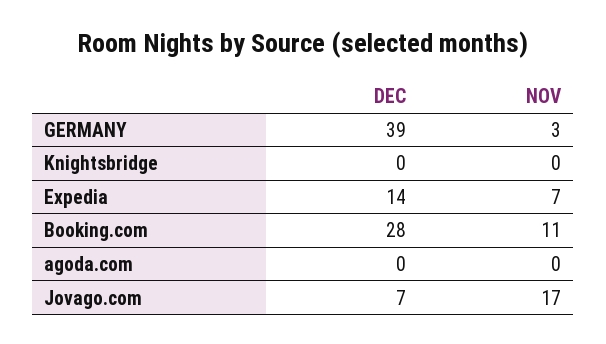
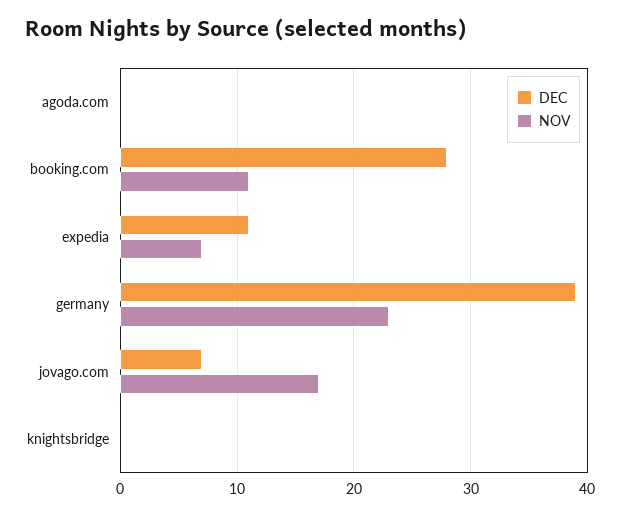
  {
    "DEC": {
      "GERMANY": 39,
      "Knightsbridge": 0,
-     "Expedia": 14,
+     "Expedia": 11,
      "Booking.com": 28,
      "agoda.com": 0,
      "Jovago.com": 7
    },
    "NOV": {
-     "GERMANY": 3,
+     "GERMANY": 23,
      "Knightsbridge": 0,
      "Expedia": 7,
      "Booking.com": 11,
      "agoda.com": 0,
      "Jovago.com": 17
    }
  }

